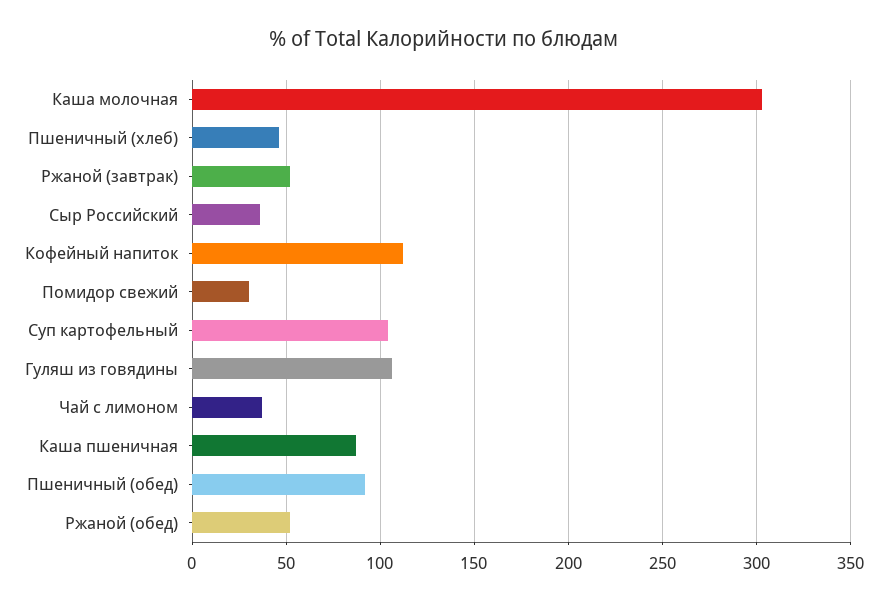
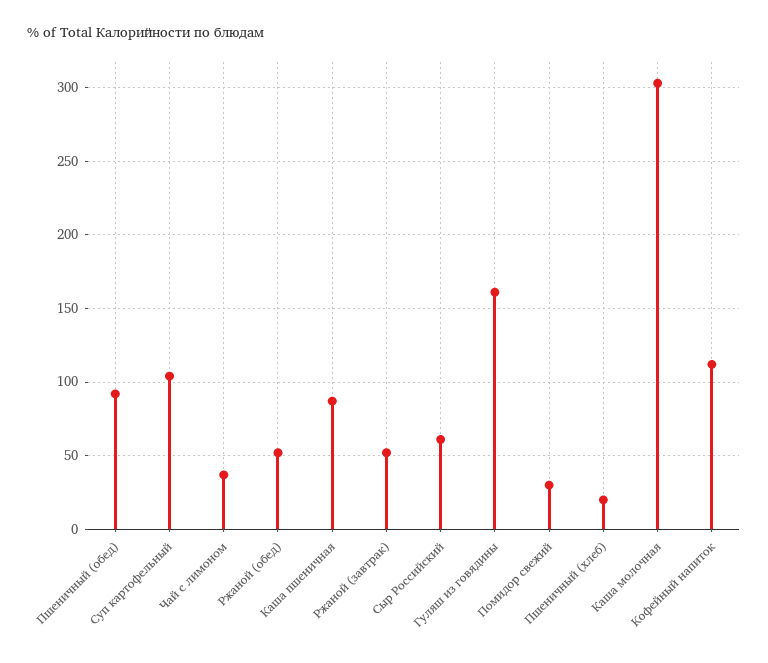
  {
    "Каша молочная": 305,
-   "Пшеничный (хлеб)": 45,
+   "Пшеничный (хлеб)": 20,
    "Ржаной (завтрак)": 50,
-   "Сыр Российский": 35,
+   "Сыр Российский": 60,
    "Кофейный напиток": 110,
    "Помидор свежий": 30,
    "Суп картофельный": 105,
-   "Гуляш из говядины": 105,
+   "Гуляш из говядины": 160,
    "Чай с лимоном": 35,
    "Каша пшеничная": 85,
    "Пшеничный (обед)": 90,
    "Ржаной (обед)": 50
  }

